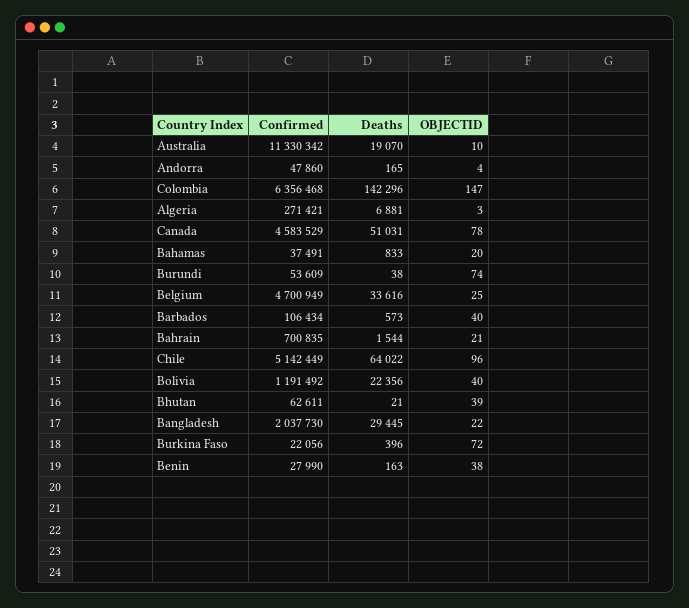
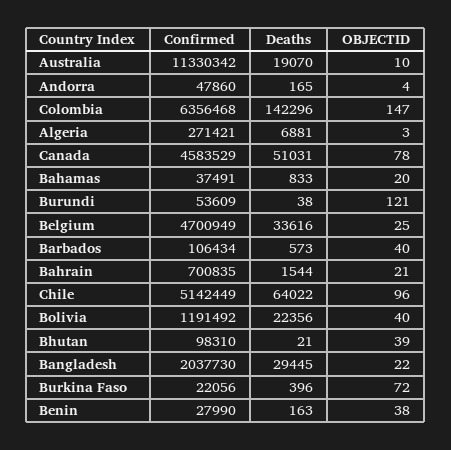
  {
    "Confirmed": {
      "Australia": 11330342,
      "Andorra": 47860,
      "Colombia": 6356468,
      "Algeria": 271421,
      "Canada": 4583529,
      "Bahamas": 37491,
      "Burundi": 53609,
      "Belgium": 4700949,
      "Barbados": 106434,
      "Bahrain": 700835,
      "Chile": 5142449,
      "Bolivia": 1191492,
-     "Bhutan": 62611,
+     "Bhutan": 98310,
      "Bangladesh": 2037730,
      "Burkina Faso": 22056,
      "Benin": 27990
    },
    "Deaths": {
      "Australia": 19070,
      "Andorra": 165,
      "Colombia": 142296,
      "Algeria": 6881,
      "Canada": 51031,
      "Bahamas": 833,
      "Burundi": 38,
      "Belgium": 33616,
      "Barbados": 573,
      "Bahrain": 1544,
      "Chile": 64022,
      "Bolivia": 22356,
      "Bhutan": 21,
      "Bangladesh": 29445,
      "Burkina Faso": 396,
      "Benin": 163
    },
    "OBJECTID": {
      "Australia": 10,
      "Andorra": 4,
      "Colombia": 147,
      "Algeria": 3,
      "Canada": 78,
      "Bahamas": 20,
-     "Burundi": 74,
+     "Burundi": 121,
      "Belgium": 25,
      "Barbados": 40,
      "Bahrain": 21,
      "Chile": 96,
      "Bolivia": 40,
      "Bhutan": 39,
      "Bangladesh": 22,
      "Burkina Faso": 72,
      "Benin": 38
    }
  }

